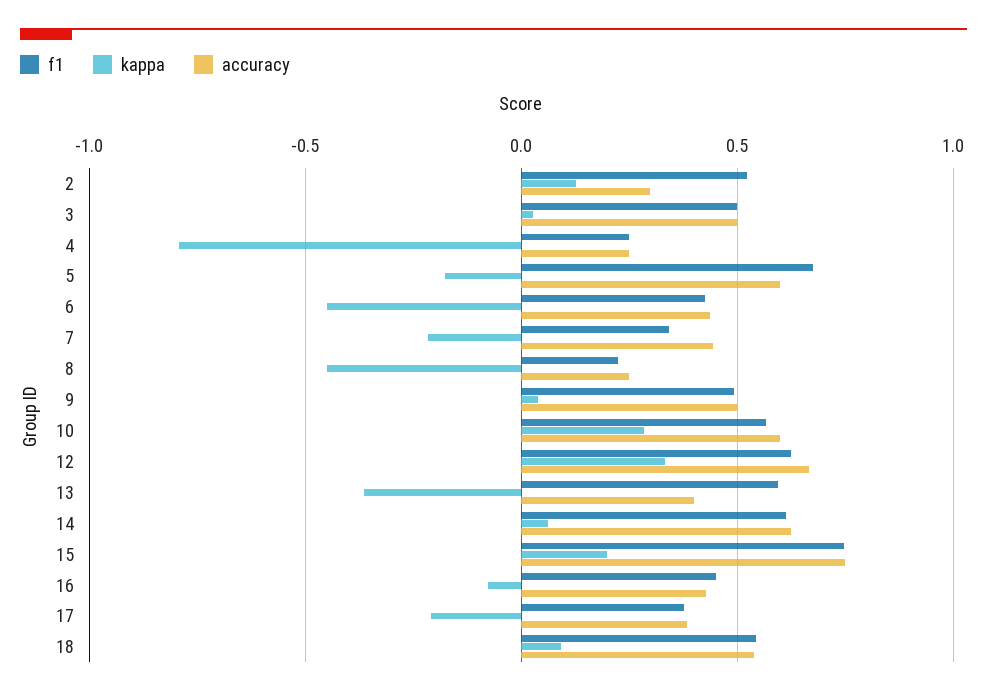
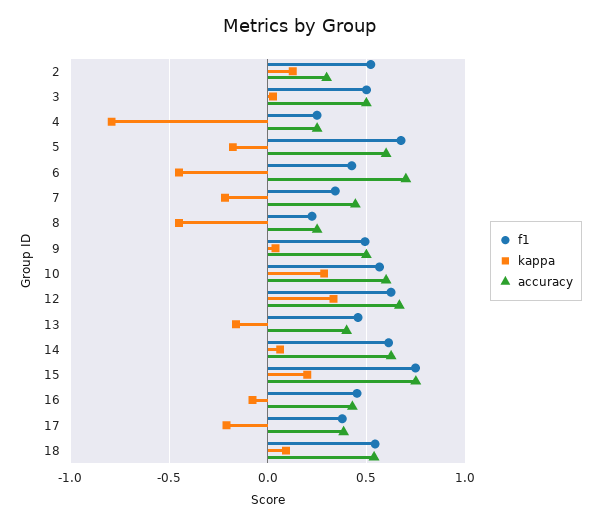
  {
    "f1": {
      "2": 0.5,
      "3": 0.5,
      "4": 0.25,
      "5": 0.7,
      "6": 0.45,
      "7": 0.35,
      "8": 0.2,
      "9": 0.5,
      "10": 0.55,
      "12": 0.65,
-     "13": 0.6,
+     "13": 0.45,
      "14": 0.6,
      "15": 0.75,
      "16": 0.45,
      "17": 0.4,
      "18": 0.55
    },
    "kappa": {
      "2": 0.15,
      "3": 0.05,
      "4": -0.8,
      "5": -0.2,
      "6": -0.45,
      "7": -0.2,
      "8": -0.45,
      "9": 0.05,
      "10": 0.3,
      "12": 0.35,
-     "13": -0.35,
+     "13": -0.15,
      "14": 0.05,
      "15": 0.2,
      "16": -0.1,
      "17": -0.2,
      "18": 0.1
    },
    "accuracy": {
      "2": 0.3,
      "3": 0.5,
      "4": 0.25,
      "5": 0.6,
-     "6": 0.45,
+     "6": 0.7,
      "7": 0.45,
      "8": 0.25,
      "9": 0.5,
      "10": 0.6,
      "12": 0.65,
      "13": 0.4,
      "14": 0.65,
      "15": 0.75,
      "16": 0.45,
      "17": 0.4,
      "18": 0.55
    }
  }

